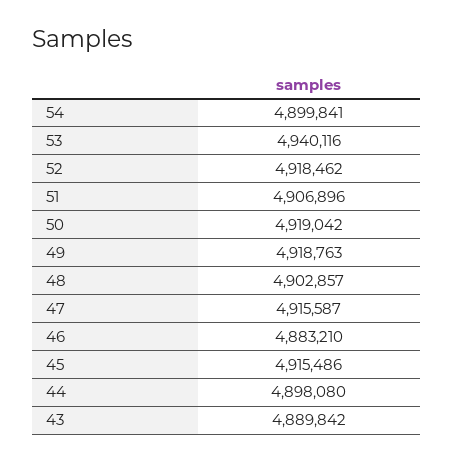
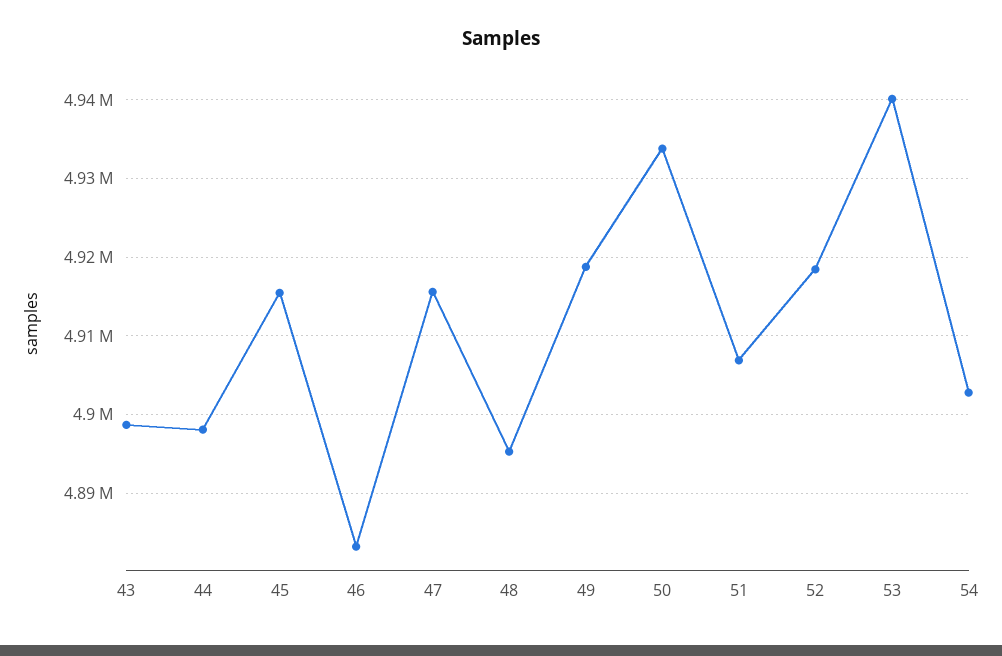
  {
-   "54": 4899841,
+   "54": 4903000,
    "53": 4940116,
    "52": 4918462,
    "51": 4906896,
-   "50": 4919042,
+   "50": 4934000,
    "49": 4918763,
-   "48": 4902857,
+   "48": 4895000,
    "47": 4915587,
    "46": 4883210,
    "45": 4915486,
    "44": 4898080,
-   "43": 4889842
+   "43": 4899000
  }

